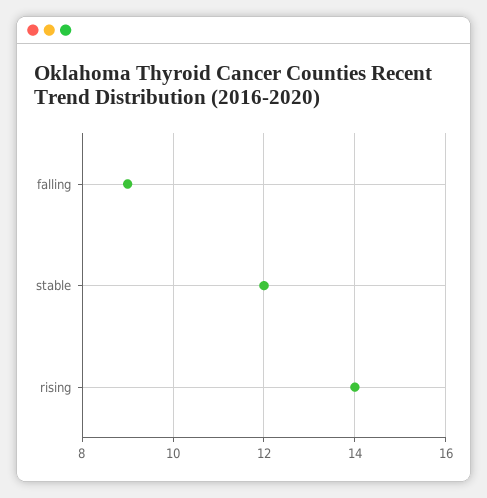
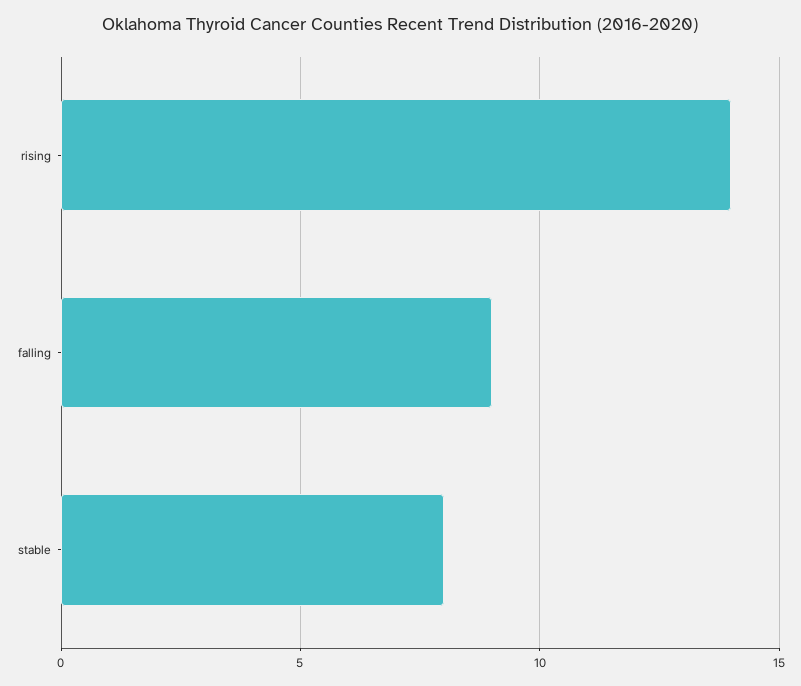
  {
    "falling": 9,
-   "stable": 12,
+   "stable": 8,
    "rising": 14
  }

